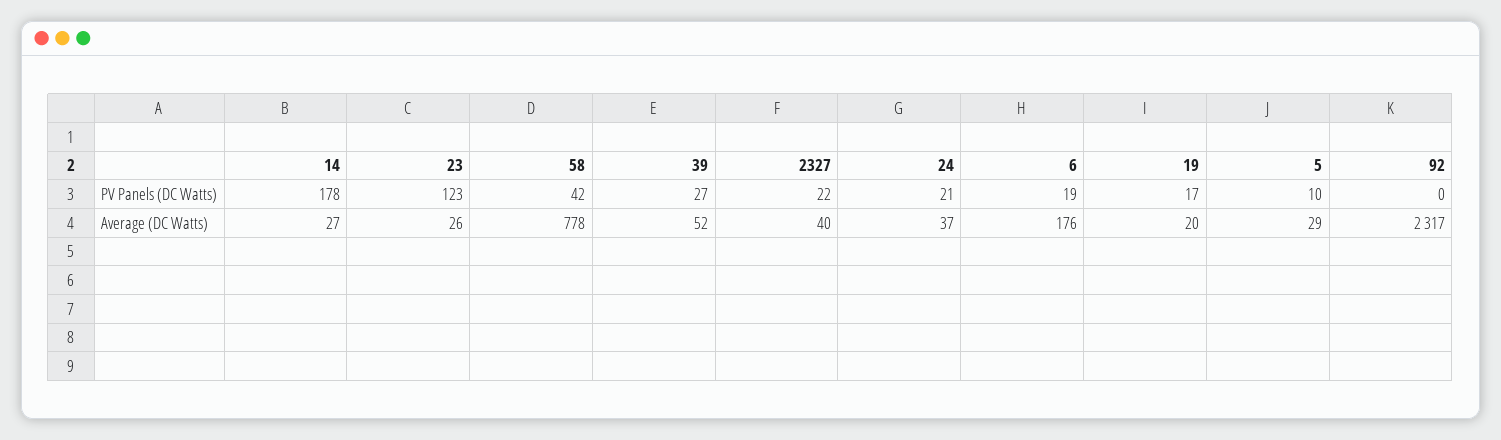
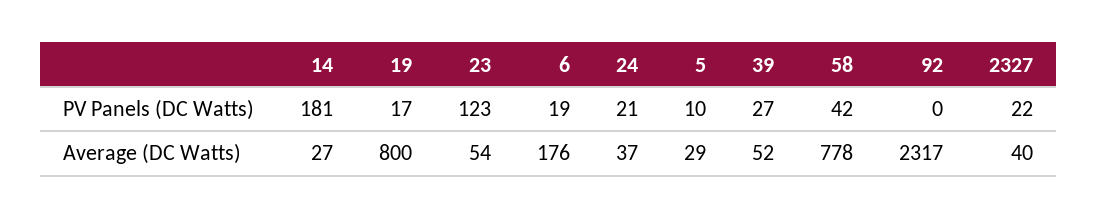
  {
    "14": {
-     "PV Panels (DC Watts)": 178,
+     "PV Panels (DC Watts)": 181,
      "Average (DC Watts)": 27
    },
    "23": {
      "PV Panels (DC Watts)": 123,
-     "Average (DC Watts)": 26
+     "Average (DC Watts)": 54
    },
    "58": {
      "PV Panels (DC Watts)": 42,
      "Average (DC Watts)": 778
    },
    "39": {
      "PV Panels (DC Watts)": 27,
      "Average (DC Watts)": 52
    },
    "2327": {
      "PV Panels (DC Watts)": 22,
      "Average (DC Watts)": 40
    },
    "24": {
      "PV Panels (DC Watts)": 21,
      "Average (DC Watts)": 37
    },
    "6": {
      "PV Panels (DC Watts)": 19,
      "Average (DC Watts)": 176
    },
    "19": {
      "PV Panels (DC Watts)": 17,
-     "Average (DC Watts)": 20
+     "Average (DC Watts)": 800
    },
    "5": {
      "PV Panels (DC Watts)": 10,
      "Average (DC Watts)": 29
    },
    "92": {
      "PV Panels (DC Watts)": 0,
      "Average (DC Watts)": 2317
    }
  }

